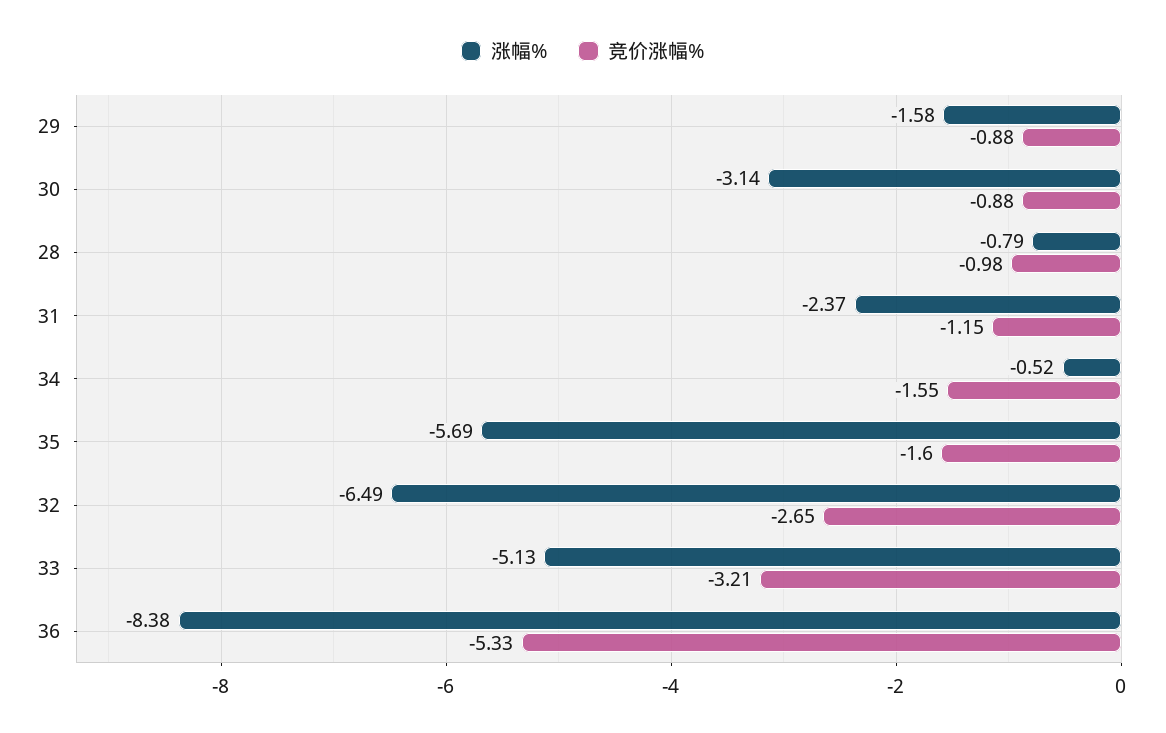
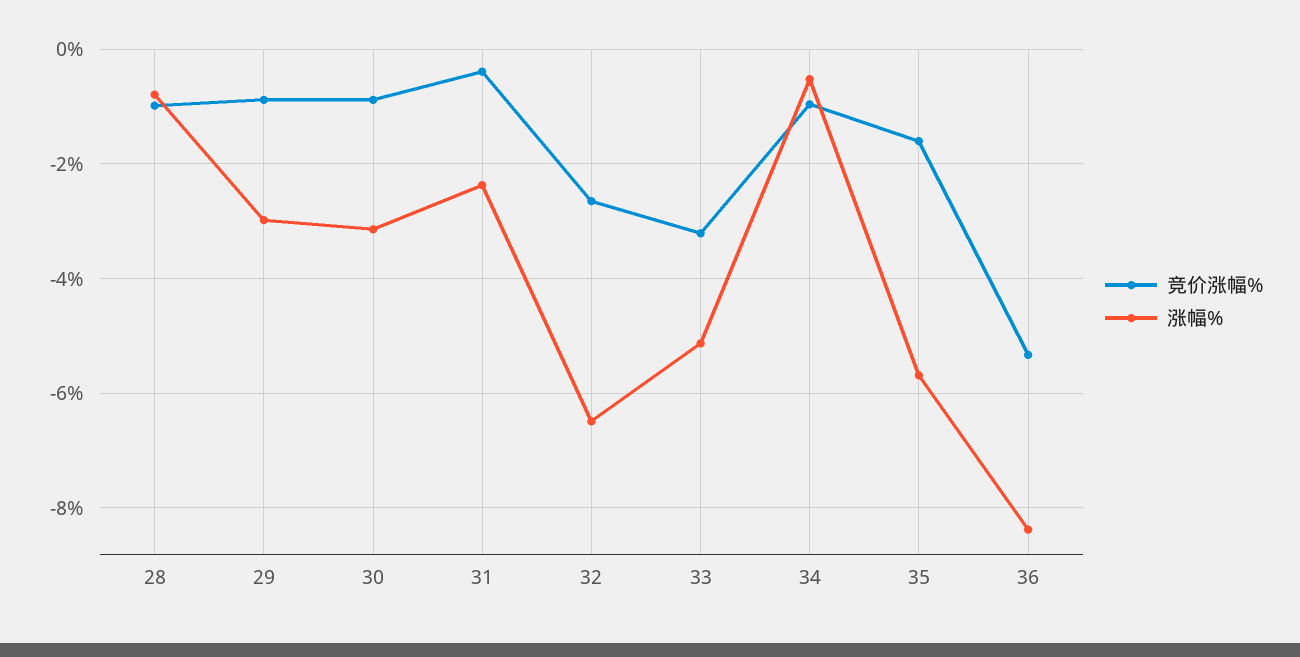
  {
    "涨幅%": {
-     "29": -1.58,
+     "29": -3,
      "30": -3.14,
      "28": -0.79,
      "31": -2.37,
      "34": -0.52,
      "35": -5.69,
      "32": -6.49,
      "33": -5.13,
      "36": -8.38
    },
    "竞价涨幅%": {
      "29": -0.88,
      "30": -0.88,
      "28": -0.98,
-     "31": -1.15,
+     "31": -0.4,
-     "34": -1.55,
+     "34": -1,
      "35": -1.6,
      "32": -2.65,
      "33": -3.21,
      "36": -5.33
    }
  }

